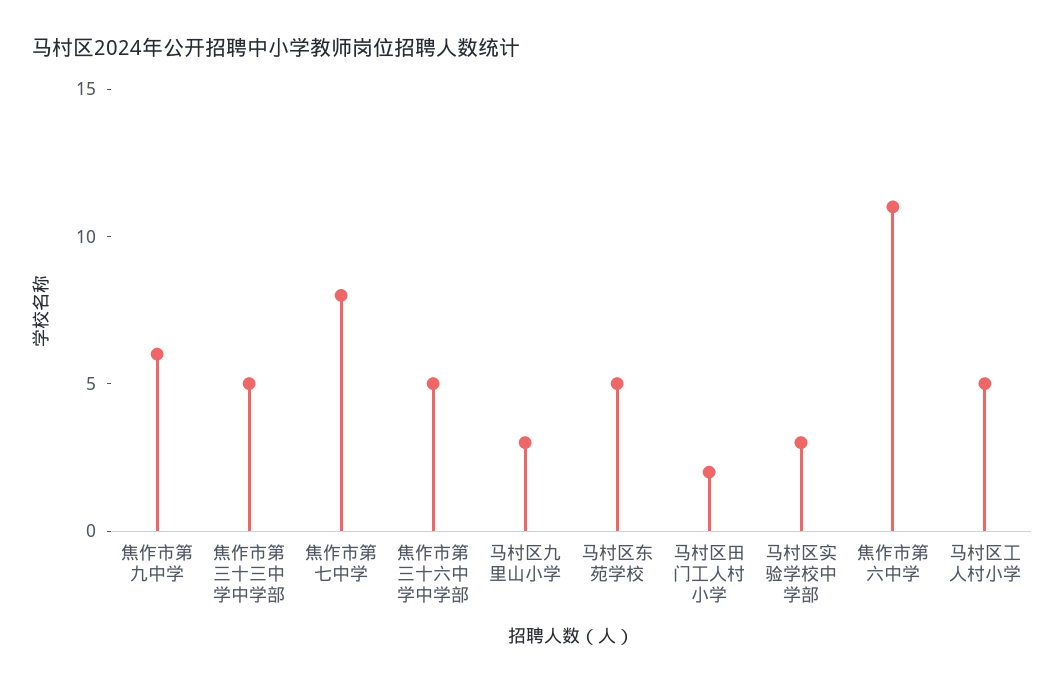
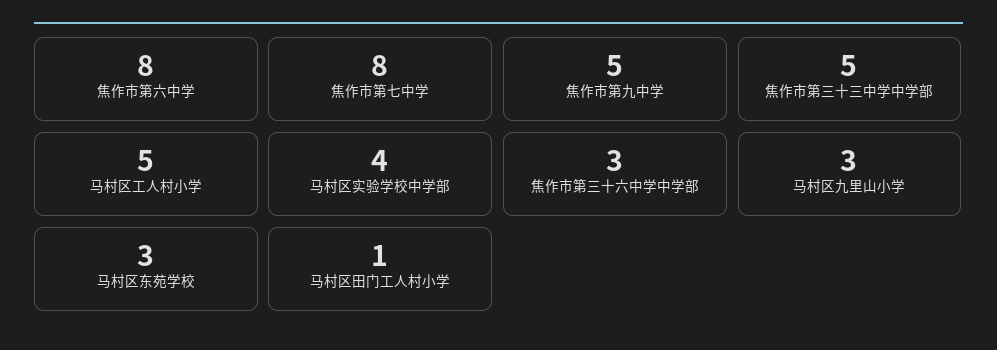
  {
-   "焦作市第九中学": 6,
+   "焦作市第九中学": 5,
    "焦作市第三十三中学中学部": 5,
    "焦作市第七中学": 8,
-   "焦作市第三十六中学中学部": 5,
+   "焦作市第三十六中学中学部": 3,
    "马村区九里山小学": 3,
-   "马村区东苑学校": 5,
+   "马村区东苑学校": 3,
-   "马村区田门工人村小学": 2,
+   "马村区田门工人村小学": 1,
-   "马村区实验学校中学部": 3,
+   "马村区实验学校中学部": 4,
-   "焦作市第六中学": 11,
+   "焦作市第六中学": 8,
    "马村区工人村小学": 5
  }

